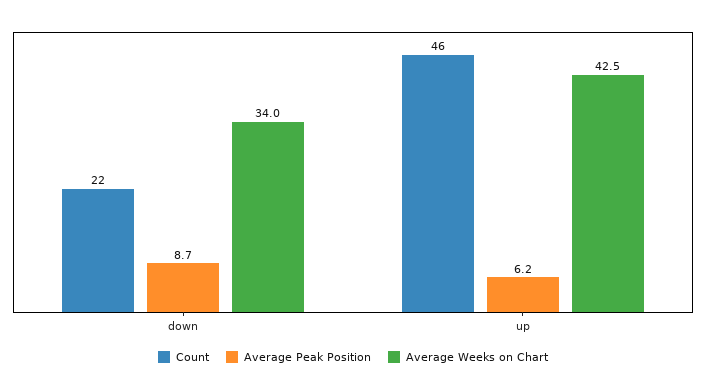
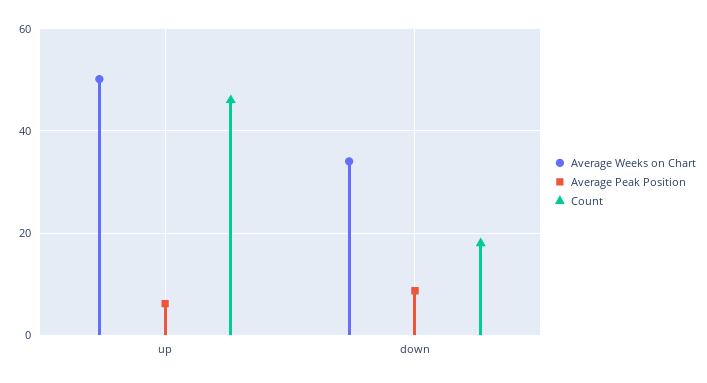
  {
    "Count": {
-     "down": 22,
+     "down": 18,
      "up": 46
    },
    "Average Peak Position": {
      "down": 8.7,
      "up": 6.2
    },
    "Average Weeks on Chart": {
      "down": 34,
-     "up": 42.5
+     "up": 50
    }
  }

